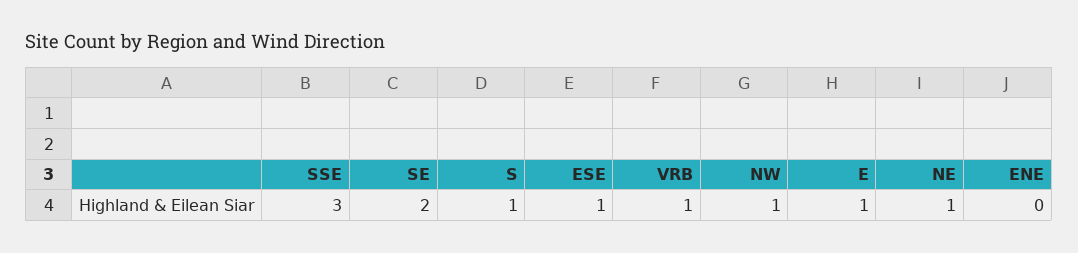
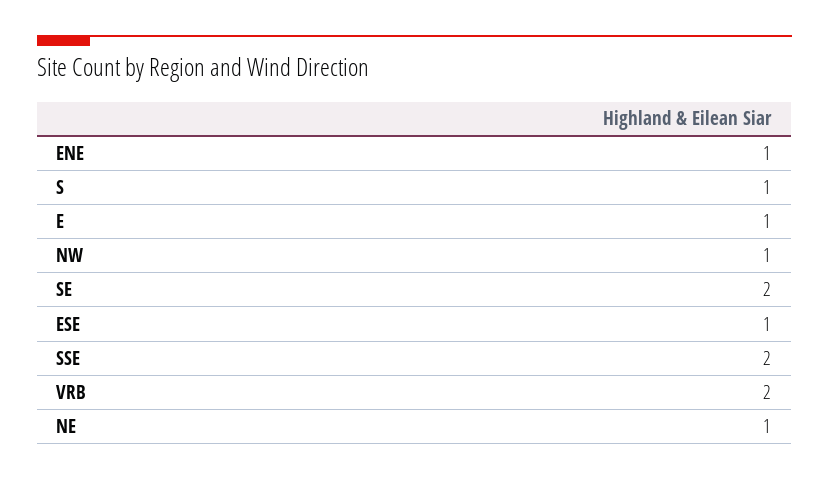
  {
-   "SSE": 3,
+   "SSE": 2,
    "SE": 2,
    "S": 1,
    "ESE": 1,
-   "VRB": 1,
+   "VRB": 2,
    "NW": 1,
    "E": 1,
    "NE": 1,
-   "ENE": 0
+   "ENE": 1
  }

